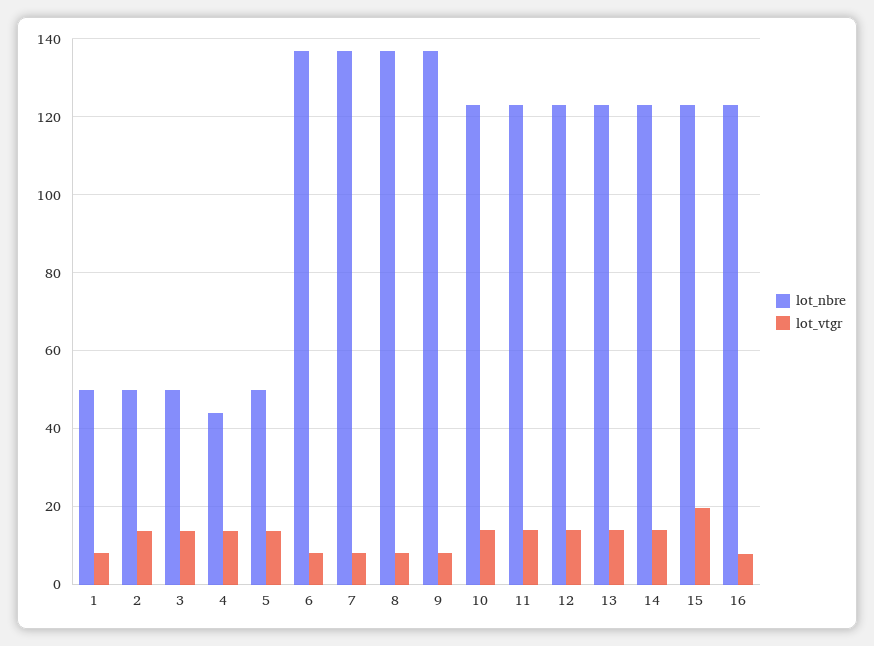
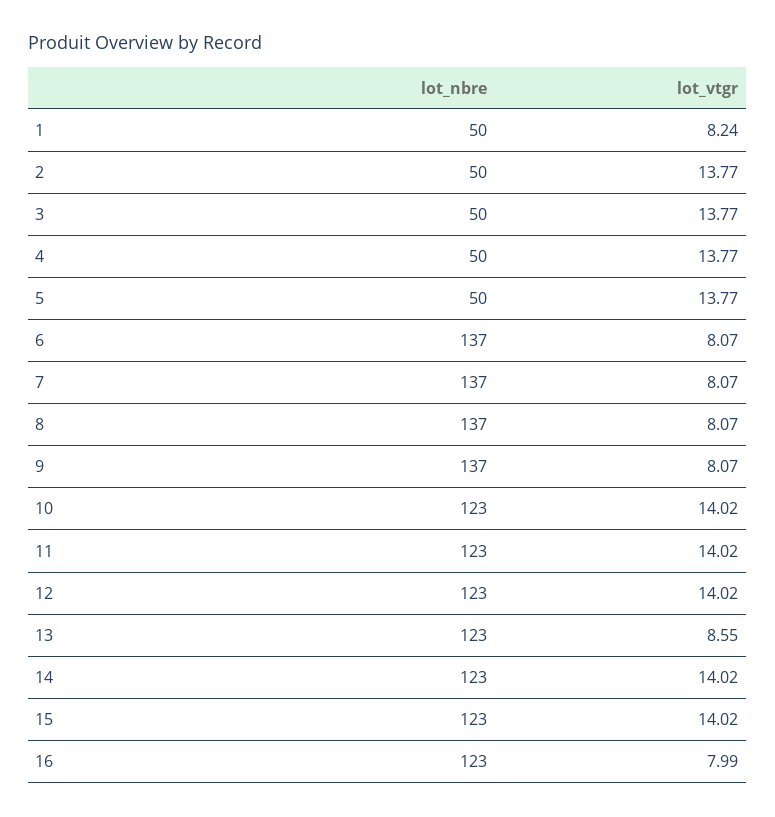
  {
    "lot_nbre": {
      "1": 50,
      "2": 50,
      "3": 50,
-     "4": 44,
+     "4": 50,
      "5": 50,
      "6": 137,
      "7": 137,
      "8": 137,
      "9": 137,
      "10": 123,
      "11": 123,
      "12": 123,
      "13": 123,
      "14": 123,
      "15": 123,
      "16": 123
    },
    "lot_vtgr": {
      "1": 8.24,
      "2": 13.77,
      "3": 13.77,
      "4": 13.77,
      "5": 13.77,
      "6": 8.07,
      "7": 8.07,
      "8": 8.07,
      "9": 8.07,
      "10": 14.02,
      "11": 14.02,
      "12": 14.02,
-     "13": 14,
+     "13": 8.55,
      "14": 14.02,
-     "15": 20,
+     "15": 14.02,
      "16": 7.99
    }
  }

